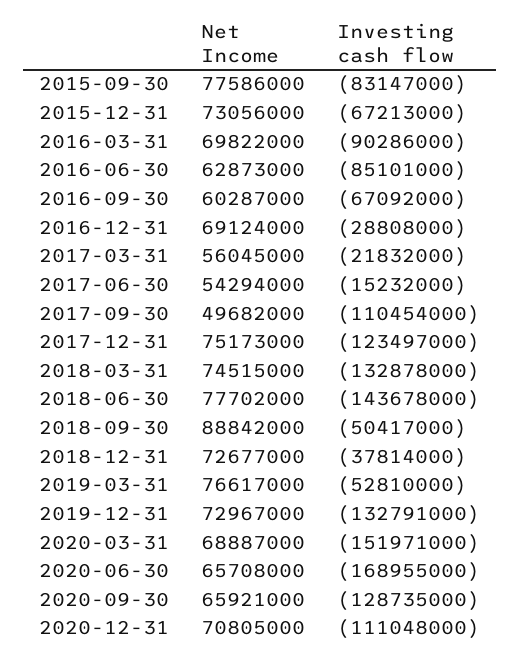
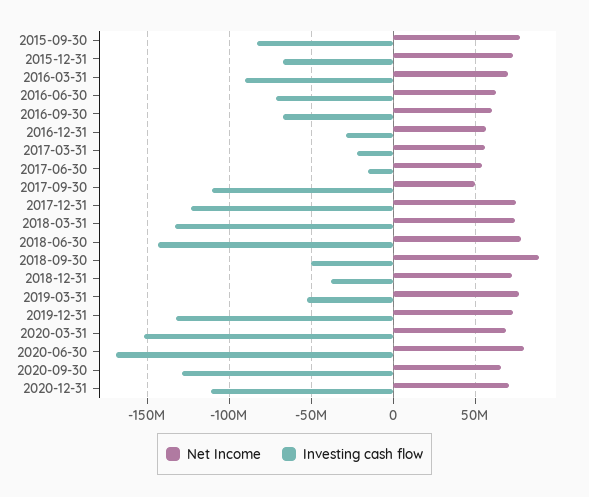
  {
    "Net Income": {
      "2015-09-30": 77586000,
      "2015-12-31": 73056000,
      "2016-03-31": 69822000,
      "2016-06-30": 62873000,
      "2016-09-30": 60287000,
-     "2016-12-31": 69124000,
+     "2016-12-31": 55000000,
      "2017-03-31": 56045000,
      "2017-06-30": 54294000,
      "2017-09-30": 49682000,
      "2017-12-31": 75173000,
      "2018-03-31": 74515000,
      "2018-06-30": 77702000,
      "2018-09-30": 88842000,
      "2018-12-31": 72677000,
      "2019-03-31": 76617000,
      "2019-12-31": 72967000,
      "2020-03-31": 68887000,
-     "2020-06-30": 65708000,
+     "2020-06-30": 80000000,
      "2020-09-30": 65921000,
      "2020-12-31": 70805000
    },
    "Investing cash flow": {
      "2015-09-30": -83147000,
      "2015-12-31": -67213000,
      "2016-03-31": -90286000,
-     "2016-06-30": -85101000,
+     "2016-06-30": -70000000,
      "2016-09-30": -67092000,
      "2016-12-31": -28808000,
      "2017-03-31": -21832000,
      "2017-06-30": -15232000,
      "2017-09-30": -110454000,
      "2017-12-31": -123497000,
      "2018-03-31": -132878000,
      "2018-06-30": -143678000,
      "2018-09-30": -50417000,
      "2018-12-31": -37814000,
      "2019-03-31": -52810000,
      "2019-12-31": -132791000,
      "2020-03-31": -151971000,
      "2020-06-30": -168955000,
      "2020-09-30": -128735000,
      "2020-12-31": -111048000
    }
  }

